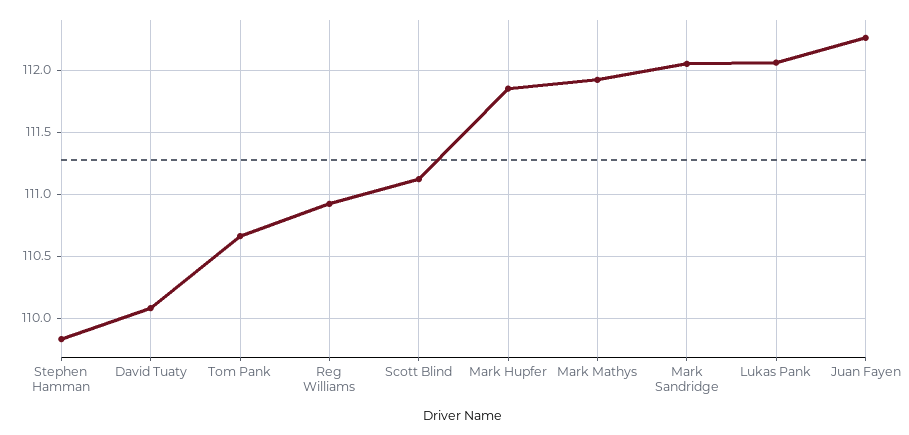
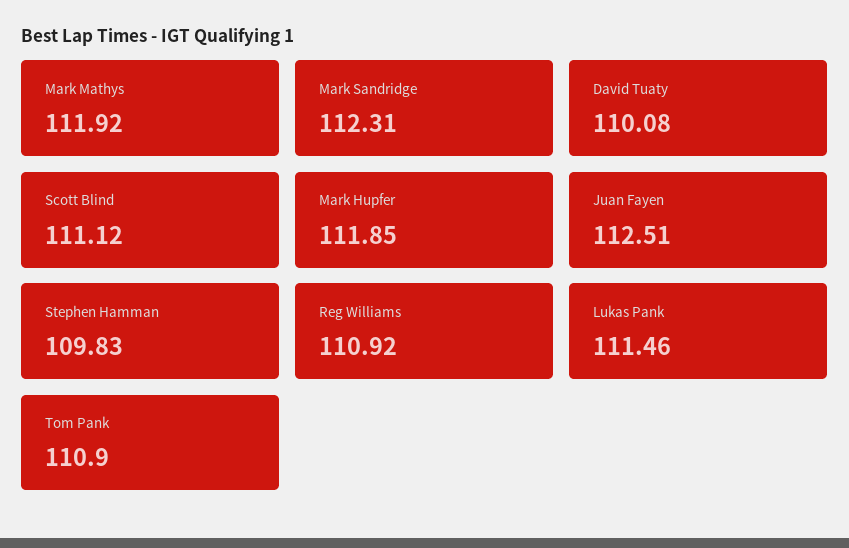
  {
    "Stephen Hamman": 109.83,
    "David Tuaty": 110.08,
-   "Tom Pank": 110.65,
+   "Tom Pank": 110.9,
    "Reg Williams": 110.92,
    "Scott Blind": 111.12,
    "Mark Hupfer": 111.85,
    "Mark Mathys": 111.92,
-   "Mark Sandridge": 112.05,
+   "Mark Sandridge": 112.31,
-   "Lukas Pank": 112.05,
+   "Lukas Pank": 111.46,
-   "Juan Fayen": 112.25
+   "Juan Fayen": 112.51
  }

